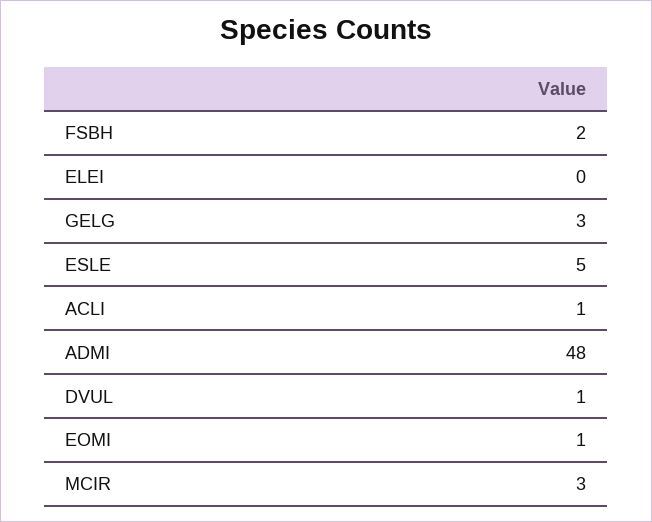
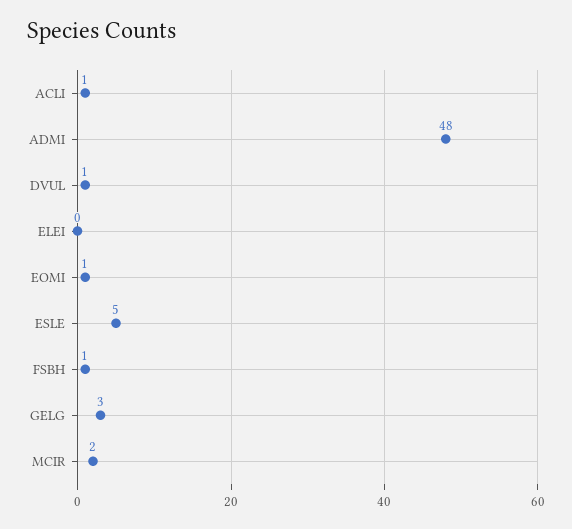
  {
-   "FSBH": 2,
+   "FSBH": 1,
    "ELEI": 0,
    "GELG": 3,
    "ESLE": 5,
    "ACLI": 1,
    "ADMI": 48,
    "DVUL": 1,
    "EOMI": 1,
-   "MCIR": 3
+   "MCIR": 2
  }

